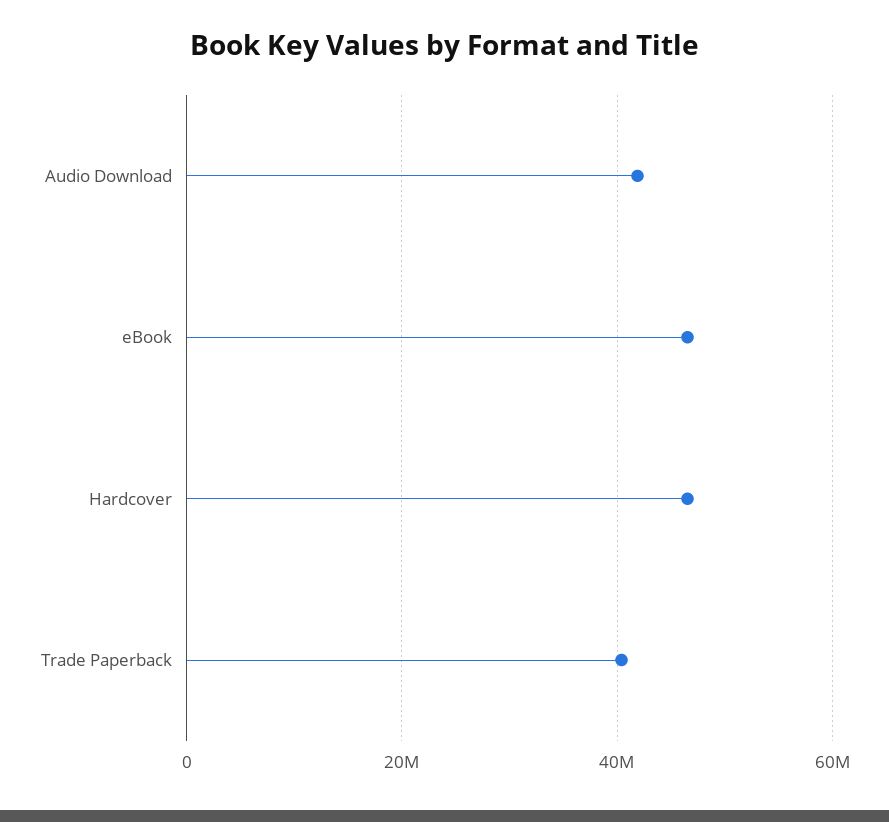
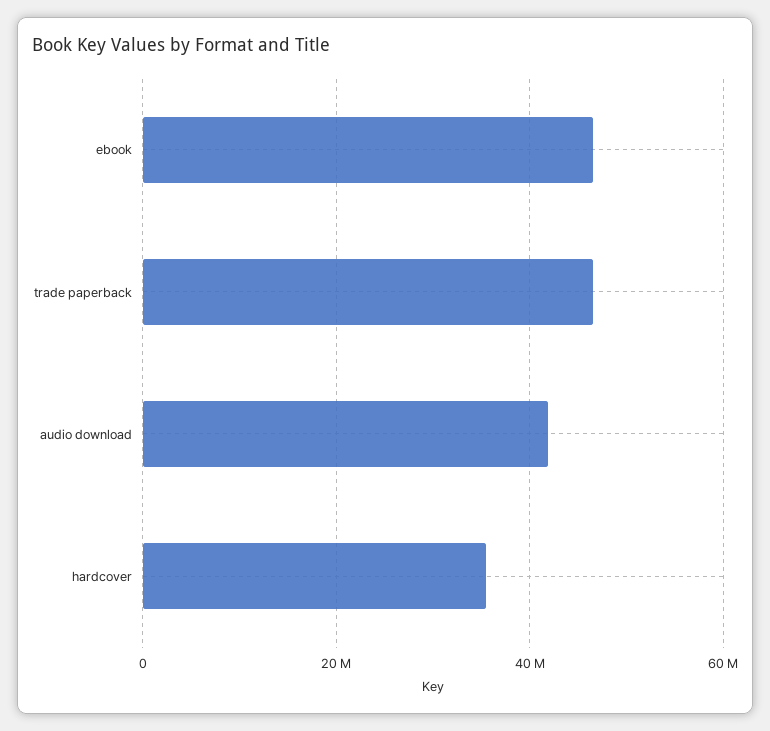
  {
    "Audio Download": 42000000,
    "eBook": 46000000,
-   "Hardcover": 46000000,
+   "Hardcover": 36000000,
-   "Trade Paperback": 40000000
+   "Trade Paperback": 46000000
  }

